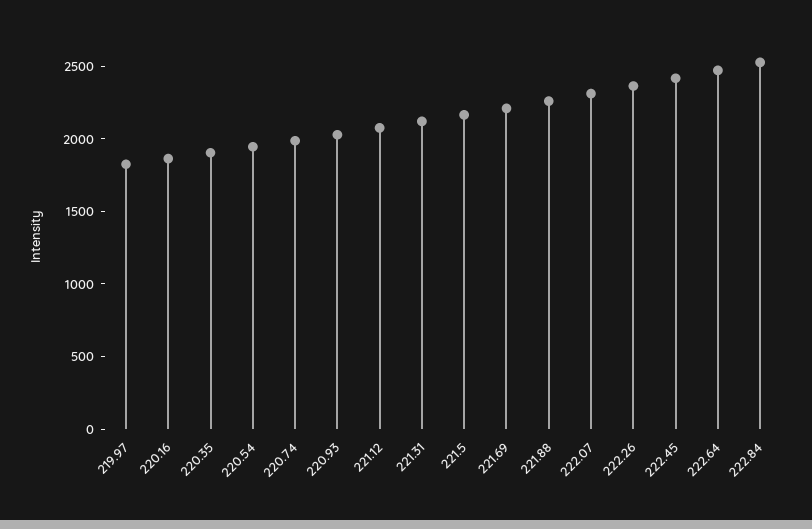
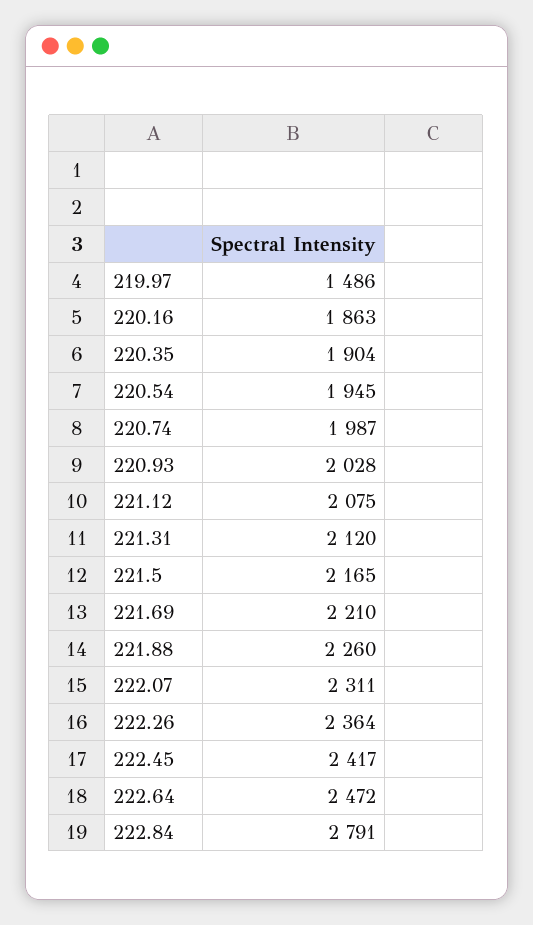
  {
-   "219.97": 1800,
+   "219.97": 1486,
    "220.16": 1863,
    "220.35": 1904,
    "220.54": 1945,
    "220.74": 1987,
    "220.93": 2028,
    "221.12": 2075,
    "221.31": 2120,
    "221.5": 2165,
    "221.69": 2210,
    "221.88": 2260,
    "222.07": 2311,
    "222.26": 2364,
    "222.45": 2417,
    "222.64": 2472,
-   "222.84": 2500
+   "222.84": 2791
  }

